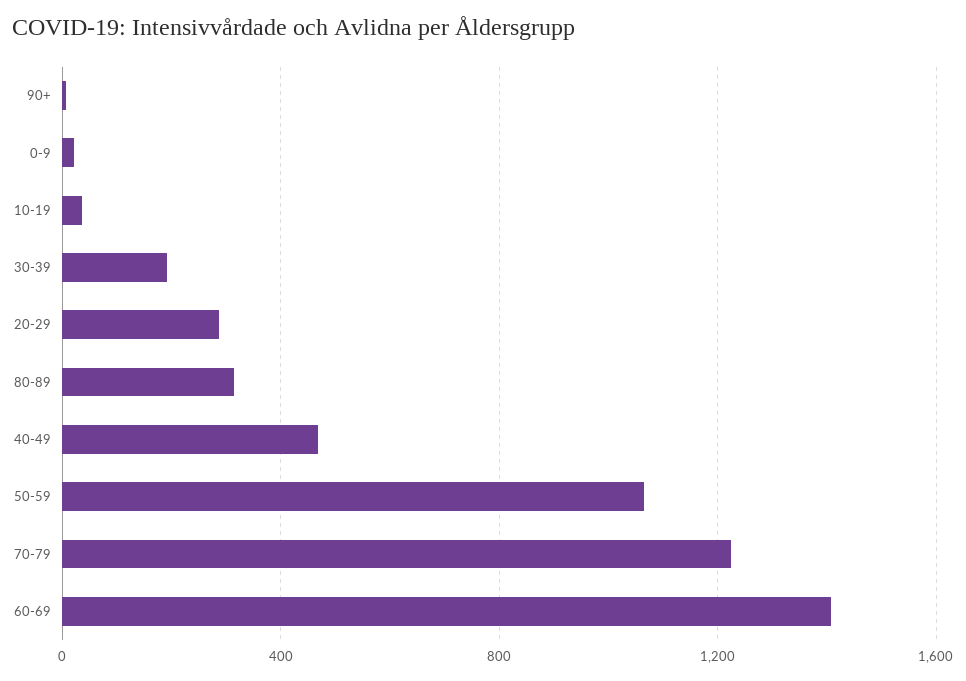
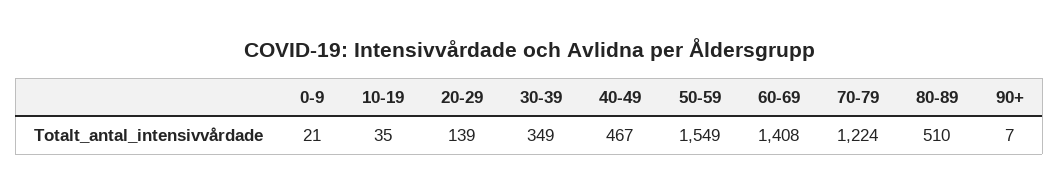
  {
    "90+": 7,
    "0-9": 21,
    "10-19": 35,
-   "30-39": 200,
+   "30-39": 349,
-   "20-29": 300,
+   "20-29": 139,
-   "80-89": 300,
+   "80-89": 510,
    "40-49": 467,
-   "50-59": 1050,
+   "50-59": 1549,
    "70-79": 1224,
    "60-69": 1408
  }

